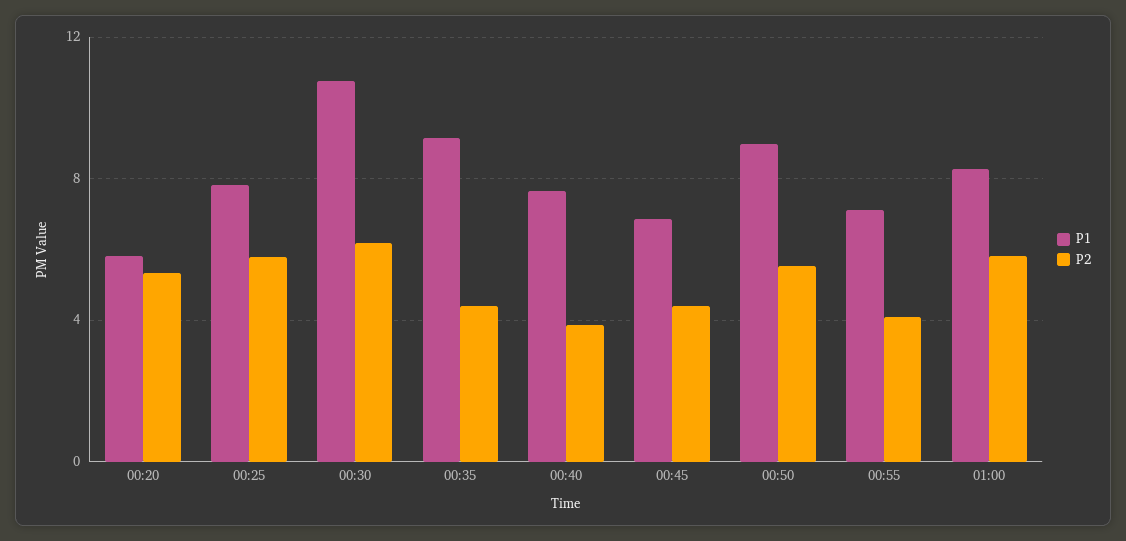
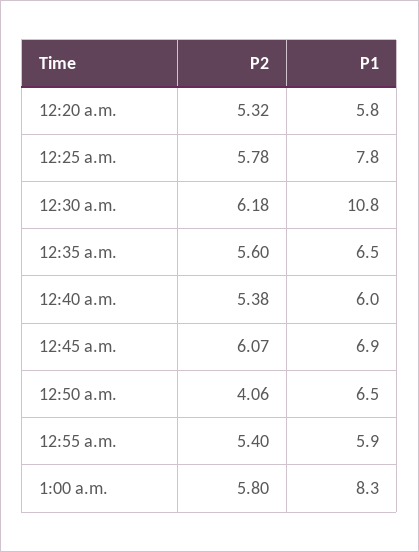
  {
    "P1": {
      "00:20": 5.8,
      "00:25": 7.8,
      "00:30": 10.8,
-     "00:35": 9,
+     "00:35": 6.5,
-     "00:40": 7.5,
+     "00:40": 6,
      "00:45": 6.9,
-     "00:50": 9,
+     "00:50": 6.5,
-     "00:55": 7,
+     "00:55": 5.9,
      "01:00": 8.3
    },
    "P2": {
      "00:20": 5.32,
      "00:25": 5.78,
      "00:30": 6.18,
-     "00:35": 4.5,
+     "00:35": 5.6,
-     "00:40": 4,
+     "00:40": 5.38,
-     "00:45": 4.5,
+     "00:45": 6.07,
-     "00:50": 5.5,
+     "00:50": 4.06,
-     "00:55": 4,
+     "00:55": 5.4,
      "01:00": 5.8
    }
  }

